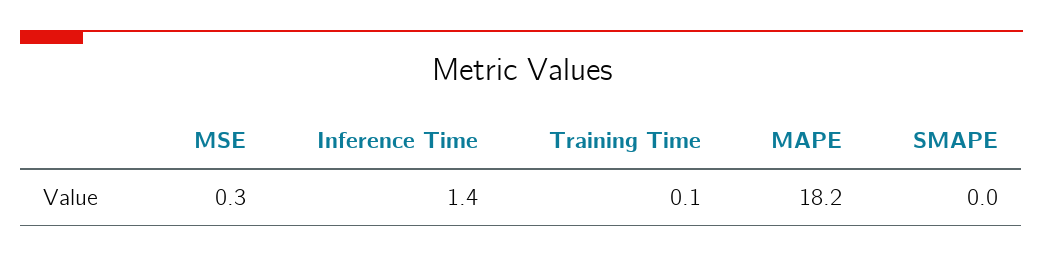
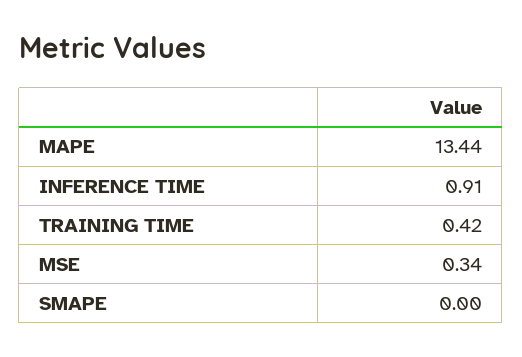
  {
    "MSE": 0.34,
-   "Inference Time": 1.4,
+   "Inference Time": 0.91,
-   "Training Time": 0.1,
+   "Training Time": 0.42,
-   "MAPE": 18.2,
+   "MAPE": 13.44,
    "SMAPE": 0
  }

